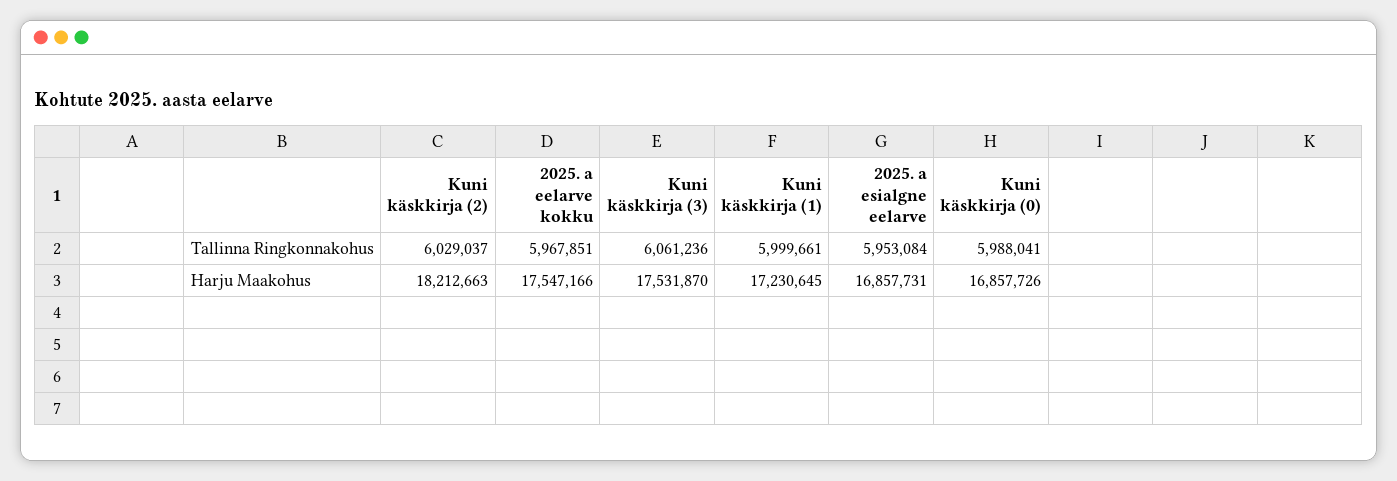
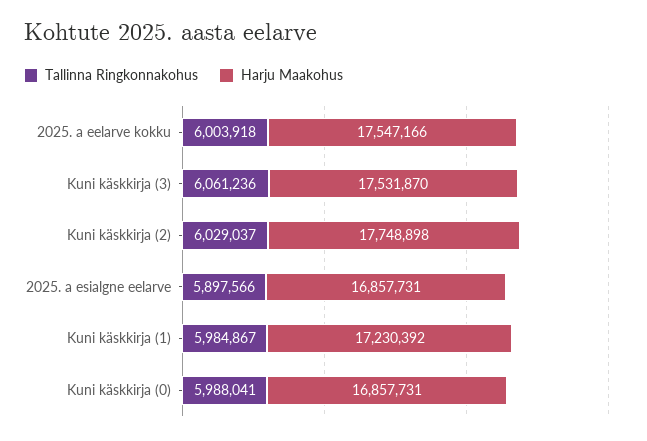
  {
    "Tallinna Ringkonnakohus": {
      "Kuni käskkirja (2)": 6029037,
-     "2025. a eelarve kokku": 5967851,
+     "2025. a eelarve kokku": 6003918,
      "Kuni käskkirja (3)": 6061236,
-     "Kuni käskkirja (1)": 5999661,
+     "Kuni käskkirja (1)": 5984867,
-     "2025. a esialgne eelarve": 5953084,
+     "2025. a esialgne eelarve": 5897566,
      "Kuni käskkirja (0)": 5988041
    },
    "Harju Maakohus": {
-     "Kuni käskkirja (2)": 18212663,
+     "Kuni käskkirja (2)": 17748898,
      "2025. a eelarve kokku": 17547166,
      "Kuni käskkirja (3)": 17531870,
-     "Kuni käskkirja (1)": 17230645,
+     "Kuni käskkirja (1)": 17230392,
      "2025. a esialgne eelarve": 16857731,
-     "Kuni käskkirja (0)": 16857726
+     "Kuni käskkirja (0)": 16857731
    }
  }

